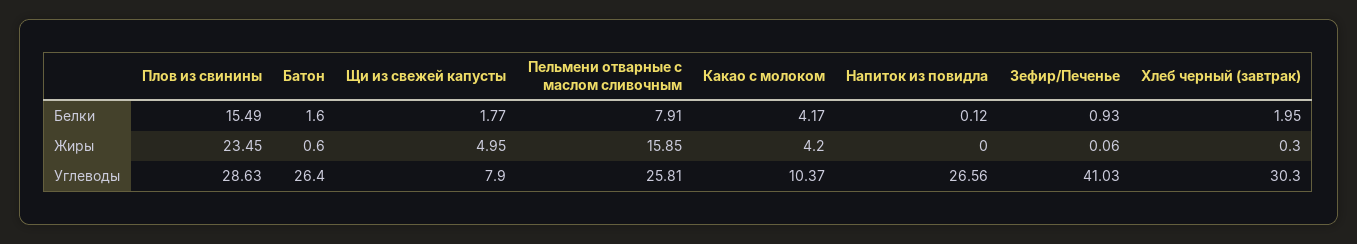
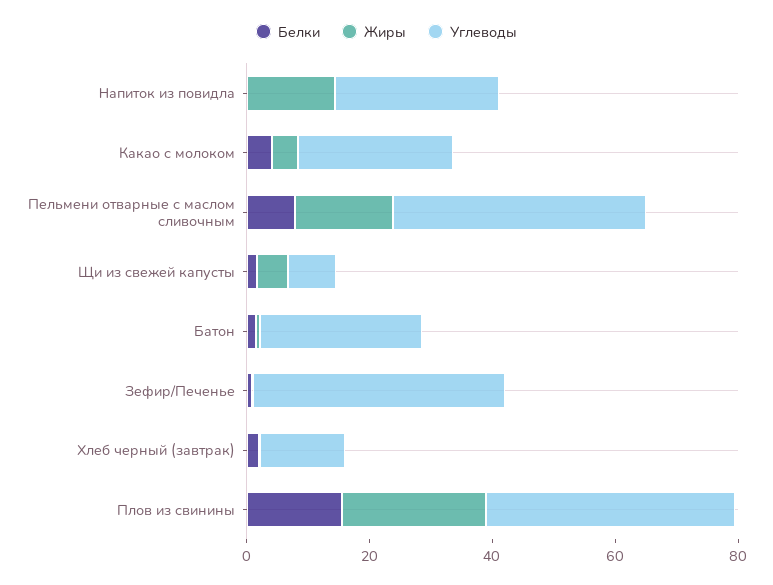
  {
    "Белки": {
      "Плов из свинины": 15.49,
      "Батон": 1.6,
      "Щи из свежей капусты": 1.77,
      "Пельмени отварные с маслом сливочным": 7.91,
      "Какао с молоком": 4.17,
      "Напиток из повидла": 0.12,
      "Зефир/Печенье": 0.93,
      "Хлеб черный (завтрак)": 1.95
    },
    "Жиры": {
      "Плов из свинины": 23.45,
      "Батон": 0.6,
      "Щи из свежей капусты": 4.95,
      "Пельмени отварные с маслом сливочным": 15.85,
      "Какао с молоком": 4.2,
-     "Напиток из повидла": 0,
+     "Напиток из повидла": 15,
      "Зефир/Печенье": 0.06,
      "Хлеб черный (завтрак)": 0.3
    },
    "Углеводы": {
-     "Плов из свинины": 28.63,
+     "Плов из свинины": 40,
      "Батон": 26.4,
      "Щи из свежей капусты": 7.9,
-     "Пельмени отварные с маслом сливочным": 25.81,
+     "Пельмени отварные с маслом сливочным": 40,
-     "Какао с молоком": 10.37,
+     "Какао с молоком": 25,
      "Напиток из повидла": 26.56,
      "Зефир/Печенье": 41.03,
-     "Хлеб черный (завтрак)": 30.3
+     "Хлеб черный (завтрак)": 15
    }
  }

